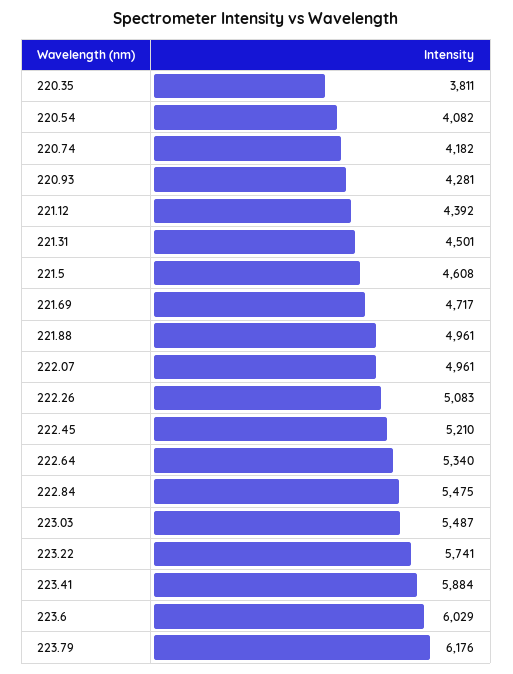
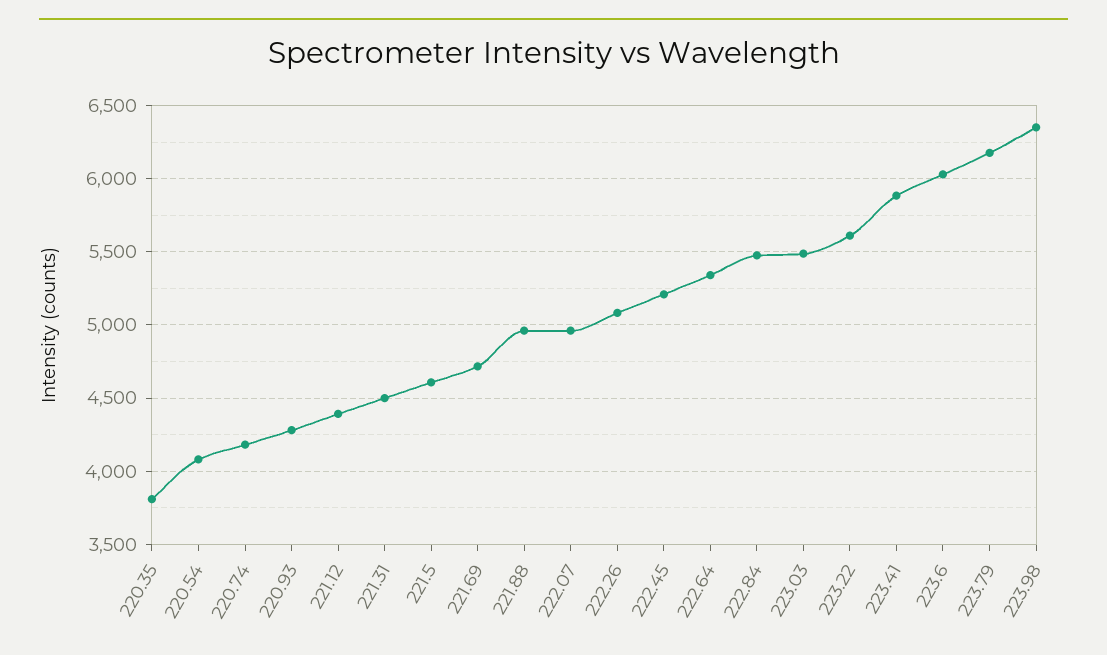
  {
    "220.35": 3811,
    "220.54": 4082,
    "220.74": 4182,
    "220.93": 4281,
    "221.12": 4392,
    "221.31": 4501,
    "221.5": 4608,
    "221.69": 4717,
    "221.88": 4961,
    "222.07": 4961,
    "222.26": 5083,
    "222.45": 5210,
    "222.64": 5340,
    "222.84": 5475,
    "223.03": 5487,
-   "223.22": 5741,
+   "223.22": 5600,
    "223.41": 5884,
    "223.6": 6029,
-   "223.79": 6176
+   "223.79": 6176,
+   "223.98": 6350
  }

